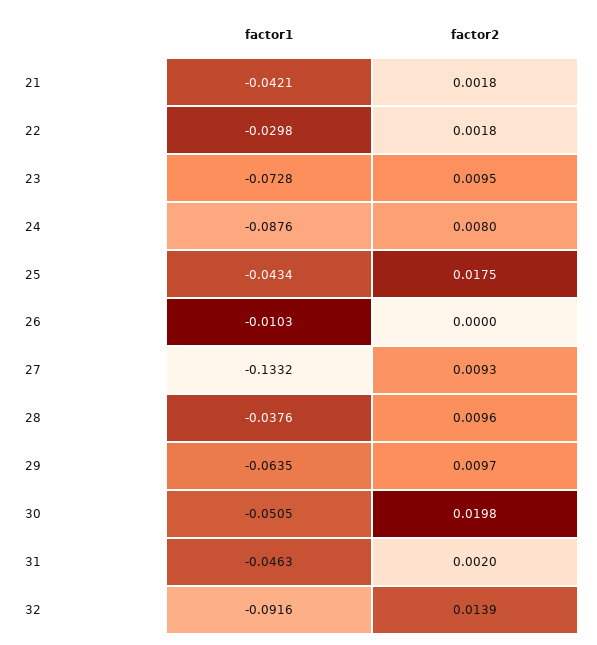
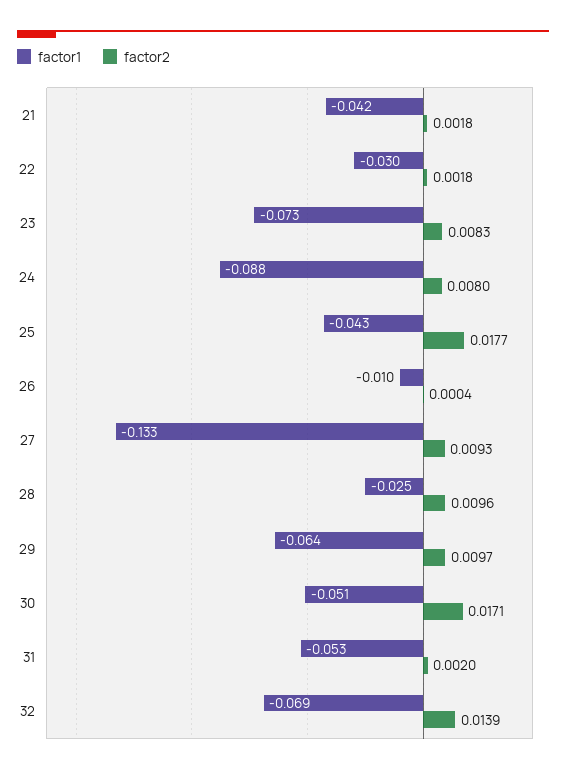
  {
    "factor1": {
      "21": -0.0421,
      "22": -0.0298,
      "23": -0.0728,
      "24": -0.0876,
      "25": -0.0434,
      "26": -0.0103,
      "27": -0.1332,
-     "28": -0.0376,
+     "28": -0.025,
      "29": -0.0635,
      "30": -0.0505,
-     "31": -0.0463,
+     "31": -0.053,
-     "32": -0.0916
+     "32": -0.069
    },
    "factor2": {
      "21": 0.0018,
      "22": 0.0018,
-     "23": 0.0095,
+     "23": 0.0083,
      "24": 0.008,
-     "25": 0.0175,
+     "25": 0.0177,
-     "26": 0,
+     "26": 0.0004,
      "27": 0.0093,
      "28": 0.0096,
      "29": 0.0097,
-     "30": 0.0198,
+     "30": 0.0171,
      "31": 0.002,
      "32": 0.0139
    }
  }

